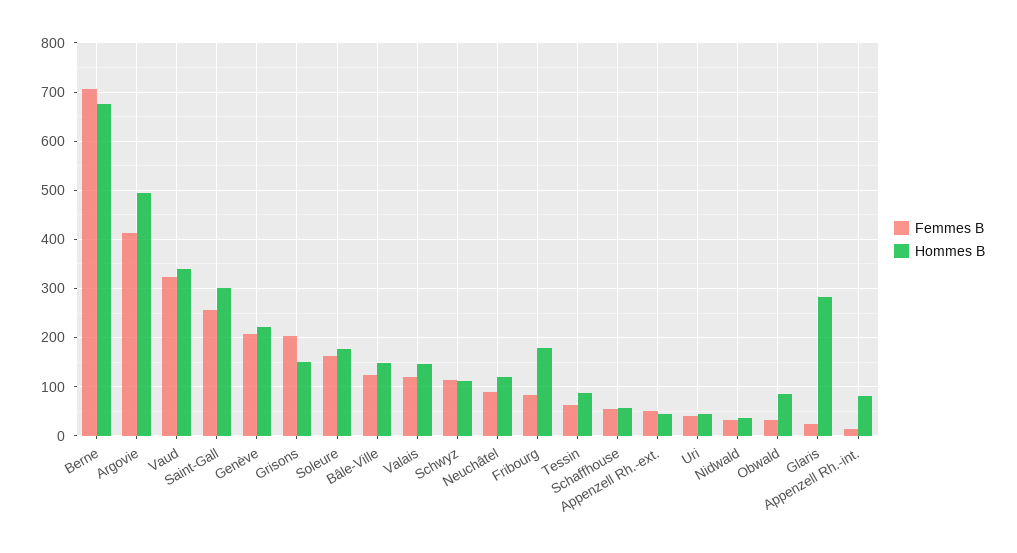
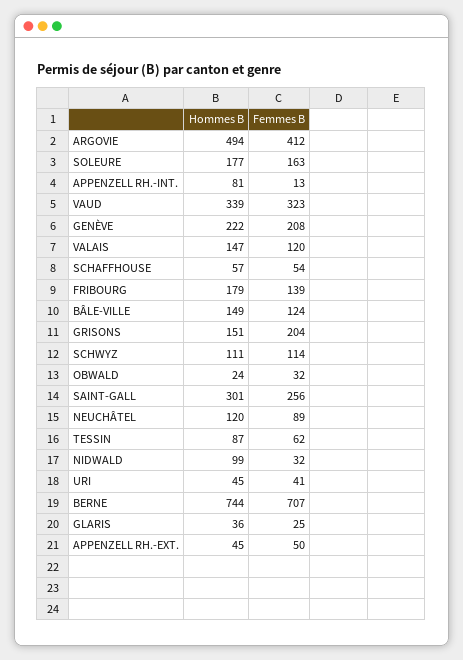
  {
    "Femmes B": {
      "Berne": 707,
      "Argovie": 412,
      "Vaud": 323,
      "Saint-Gall": 256,
      "Genève": 208,
      "Grisons": 204,
      "Soleure": 163,
      "Bâle-Ville": 124,
      "Valais": 120,
      "Schwyz": 114,
      "Neuchâtel": 89,
-     "Fribourg": 80,
+     "Fribourg": 139,
      "Tessin": 62,
      "Schaffhouse": 54,
      "Appenzell Rh.-ext.": 50,
      "Uri": 41,
      "Nidwald": 32,
      "Obwald": 32,
      "Glaris": 25,
      "Appenzell Rh.-int.": 13
    },
    "Hommes B": {
-     "Berne": 680,
+     "Berne": 744,
      "Argovie": 494,
      "Vaud": 339,
      "Saint-Gall": 301,
      "Genève": 222,
      "Grisons": 151,
      "Soleure": 177,
      "Bâle-Ville": 149,
      "Valais": 147,
      "Schwyz": 111,
      "Neuchâtel": 120,
      "Fribourg": 179,
      "Tessin": 87,
      "Schaffhouse": 57,
      "Appenzell Rh.-ext.": 45,
      "Uri": 45,
-     "Nidwald": 40,
+     "Nidwald": 99,
-     "Obwald": 80,
+     "Obwald": 24,
-     "Glaris": 280,
+     "Glaris": 36,
      "Appenzell Rh.-int.": 81
    }
  }

